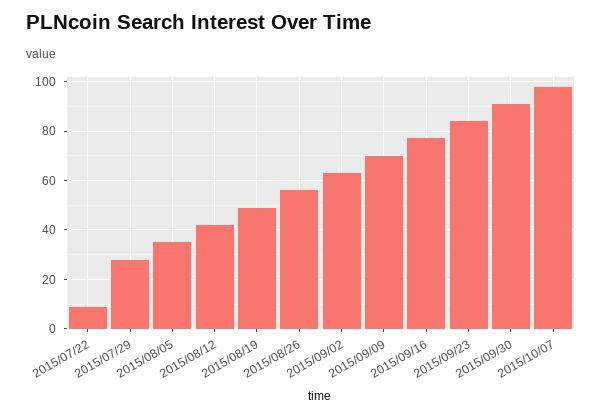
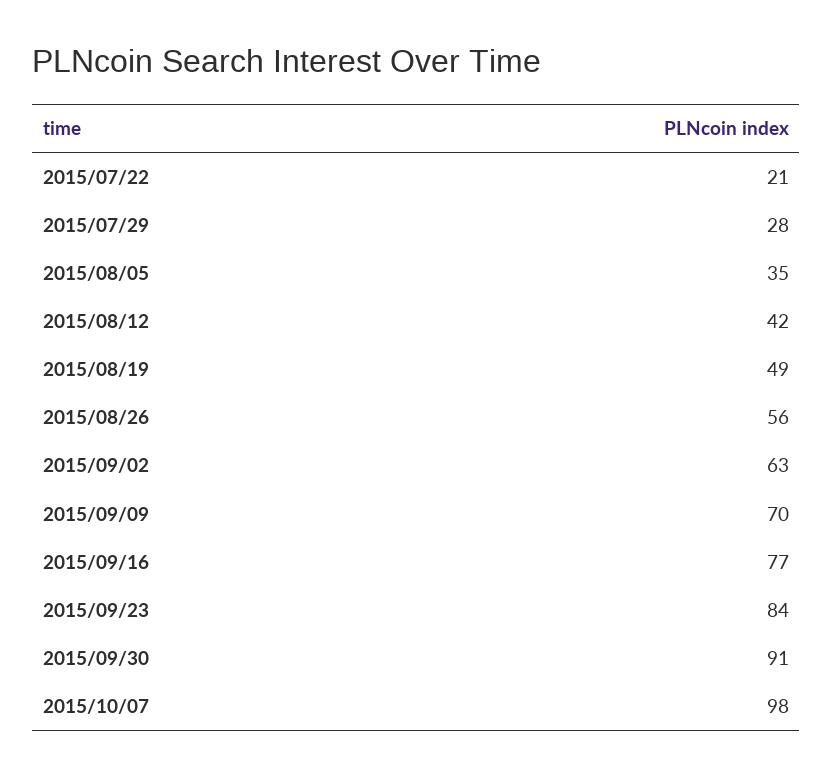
  {
-   "2015/07/22": 10,
+   "2015/07/22": 21,
    "2015/07/29": 28,
    "2015/08/05": 35,
    "2015/08/12": 42,
    "2015/08/19": 49,
    "2015/08/26": 56,
    "2015/09/02": 63,
    "2015/09/09": 70,
    "2015/09/16": 77,
    "2015/09/23": 84,
    "2015/09/30": 91,
    "2015/10/07": 98
  }

